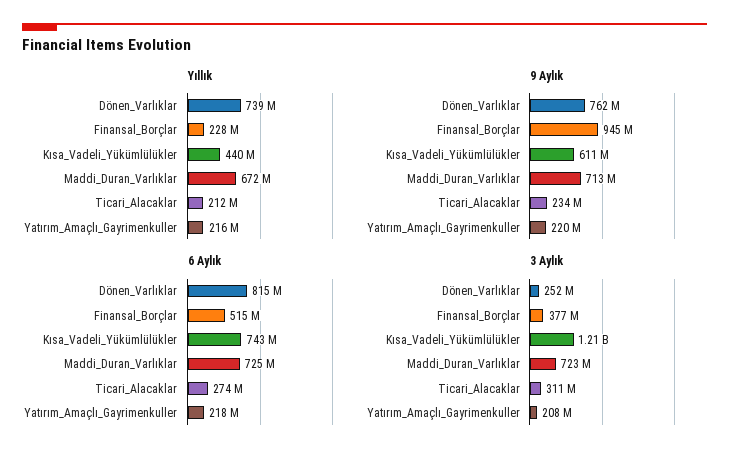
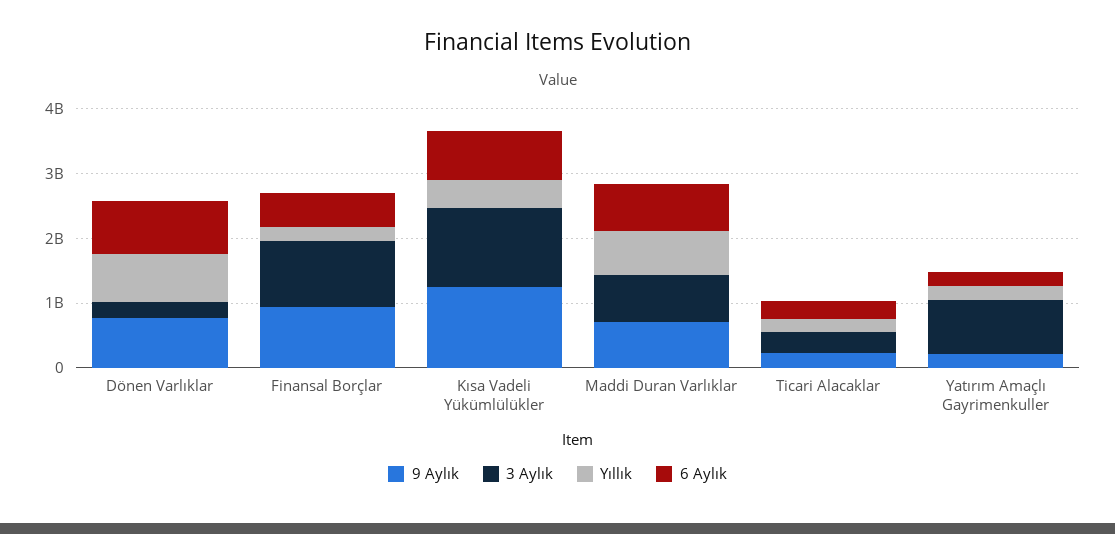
  {
    "Yıllık": {
      "Dönen_Varlıklar": 739000000,
      "Finansal_Borçlar": 228000000,
      "Kısa_Vadeli_Yükümlülükler": 440000000,
      "Maddi_Duran_Varlıklar": 672000000,
      "Ticari_Alacaklar": 212000000,
      "Yatırım_Amaçlı_Gayrimenkuller": 216000000
    },
    "9 Aylık": {
      "Dönen_Varlıklar": 762000000,
      "Finansal_Borçlar": 945000000,
-     "Kısa_Vadeli_Yükümlülükler": 611000000,
+     "Kısa_Vadeli_Yükümlülükler": 1200000000,
      "Maddi_Duran_Varlıklar": 713000000,
      "Ticari_Alacaklar": 234000000,
      "Yatırım_Amaçlı_Gayrimenkuller": 220000000
    },
    "6 Aylık": {
      "Dönen_Varlıklar": 815000000,
      "Finansal_Borçlar": 515000000,
      "Kısa_Vadeli_Yükümlülükler": 743000000,
      "Maddi_Duran_Varlıklar": 725000000,
      "Ticari_Alacaklar": 274000000,
      "Yatırım_Amaçlı_Gayrimenkuller": 218000000
    },
    "3 Aylık": {
      "Dönen_Varlıklar": 252000000,
-     "Finansal_Borçlar": 377000000,
+     "Finansal_Borçlar": 1000000000,
      "Kısa_Vadeli_Yükümlülükler": 1210000000,
      "Maddi_Duran_Varlıklar": 723000000,
      "Ticari_Alacaklar": 311000000,
-     "Yatırım_Amaçlı_Gayrimenkuller": 208000000
+     "Yatırım_Amaçlı_Gayrimenkuller": 800000000
    }
  }

